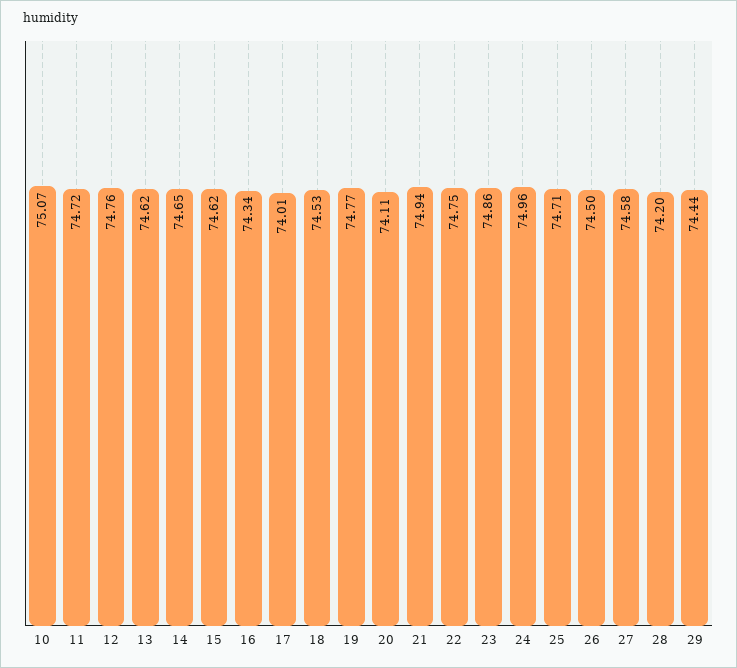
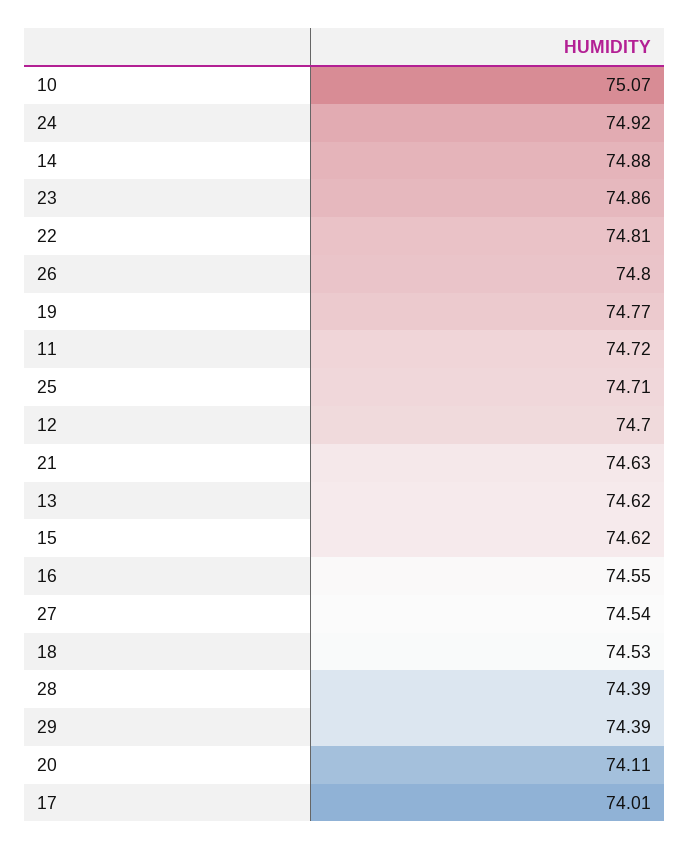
  {
    "10": 75.07,
    "11": 74.72,
-   "12": 74.76,
+   "12": 74.7,
    "13": 74.62,
-   "14": 74.65,
+   "14": 74.88,
    "15": 74.62,
-   "16": 74.34,
+   "16": 74.55,
    "17": 74.01,
    "18": 74.53,
    "19": 74.77,
    "20": 74.11,
-   "21": 74.94,
+   "21": 74.63,
-   "22": 74.75,
+   "22": 74.81,
    "23": 74.86,
-   "24": 74.96,
+   "24": 74.92,
    "25": 74.71,
-   "26": 74.5,
+   "26": 74.8,
-   "27": 74.58,
+   "27": 74.54,
-   "28": 74.2,
+   "28": 74.39,
-   "29": 74.44
+   "29": 74.39
  }

